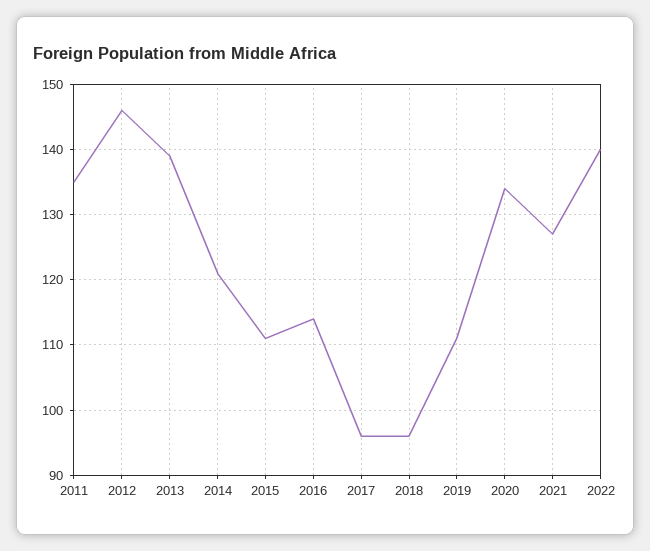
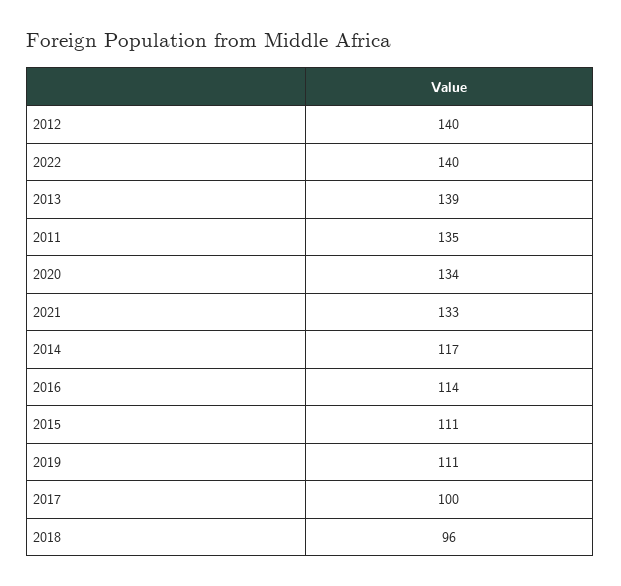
  {
    "2011": 135,
-   "2012": 146,
+   "2012": 140,
    "2013": 139,
-   "2014": 121,
+   "2014": 117,
    "2015": 111,
    "2016": 114,
-   "2017": 96,
+   "2017": 100,
    "2018": 96,
    "2019": 111,
    "2020": 134,
-   "2021": 127,
+   "2021": 133,
    "2022": 140
  }

